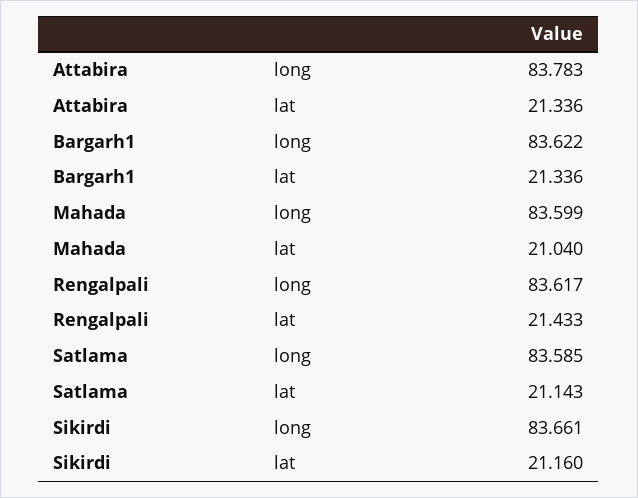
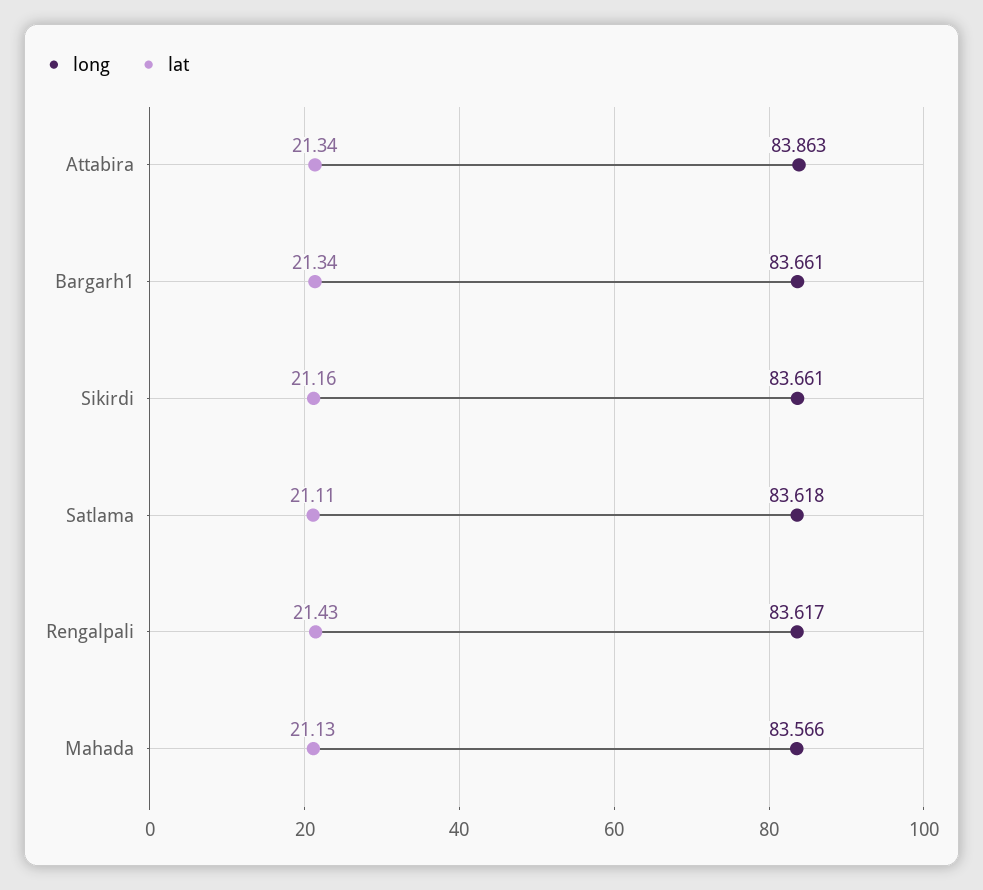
  {
    "long": {
-     "Attabira": 83.783,
+     "Attabira": 83.863,
-     "Bargarh1": 83.622,
+     "Bargarh1": 83.661,
-     "Mahada": 83.599,
+     "Mahada": 83.566,
      "Rengalpali": 83.617,
-     "Satlama": 83.585,
+     "Satlama": 83.618,
      "Sikirdi": 83.661
    },
    "lat": {
      "Attabira": 21.336,
      "Bargarh1": 21.336,
-     "Mahada": 21.04,
+     "Mahada": 21.13,
      "Rengalpali": 21.433,
-     "Satlama": 21.143,
+     "Satlama": 21.11,
      "Sikirdi": 21.16
    }
  }

